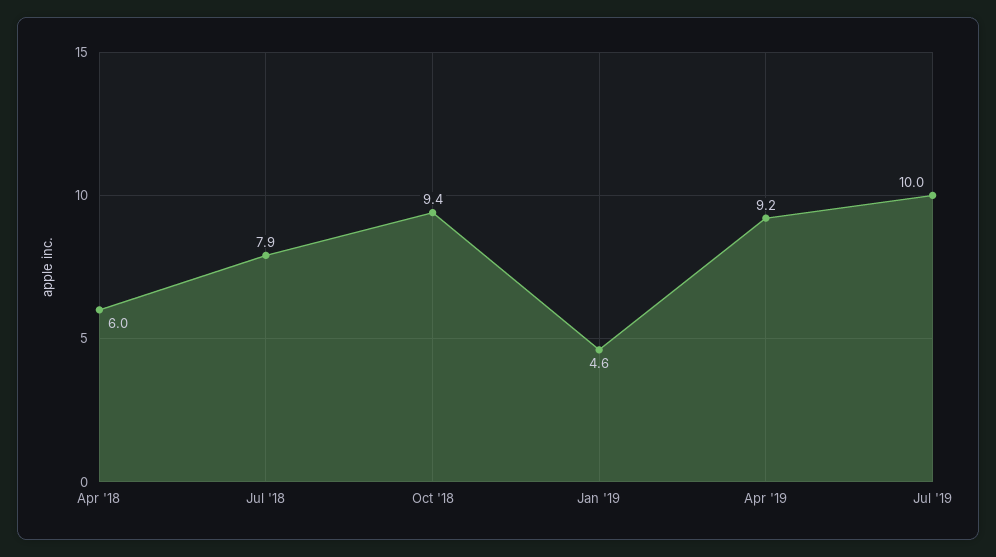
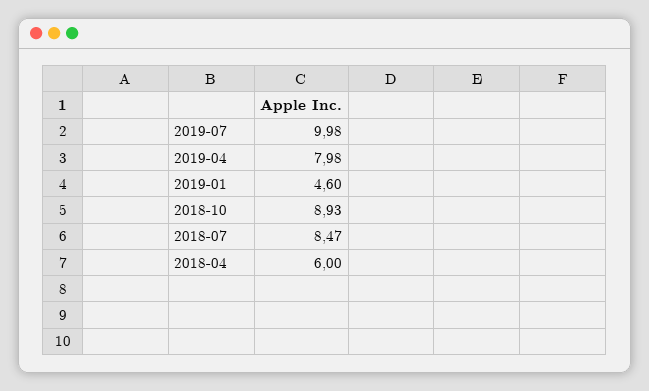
  {
    "Apr '18": 6,
-   "Jul '18": 7.9,
+   "Jul '18": 8.47,
-   "Oct '18": 9.4,
+   "Oct '18": 8.93,
    "Jan '19": 4.6,
-   "Apr '19": 9.2,
+   "Apr '19": 7.98,
    "Jul '19": 9.98
  }

